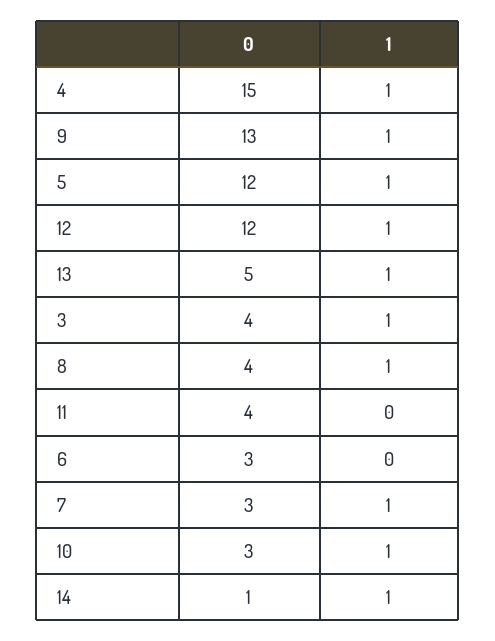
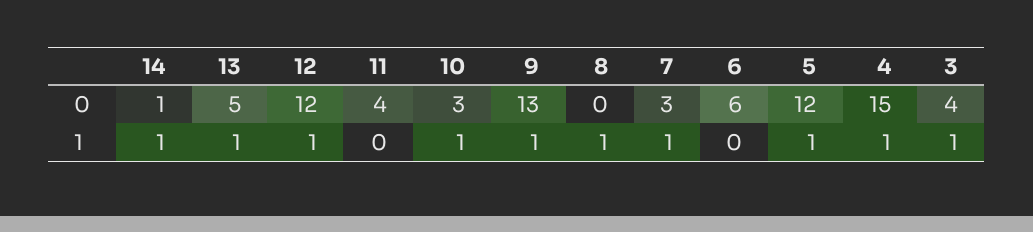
  {
    "0": {
      "4": 15,
      "9": 13,
      "5": 12,
      "12": 12,
      "13": 5,
      "3": 4,
-     "8": 4,
+     "8": 0,
      "11": 4,
-     "6": 3,
+     "6": 6,
      "7": 3,
      "10": 3,
      "14": 1
    },
    "1": {
      "4": 1,
      "9": 1,
      "5": 1,
      "12": 1,
      "13": 1,
      "3": 1,
      "8": 1,
      "11": 0,
      "6": 0,
      "7": 1,
      "10": 1,
      "14": 1
    }
  }

